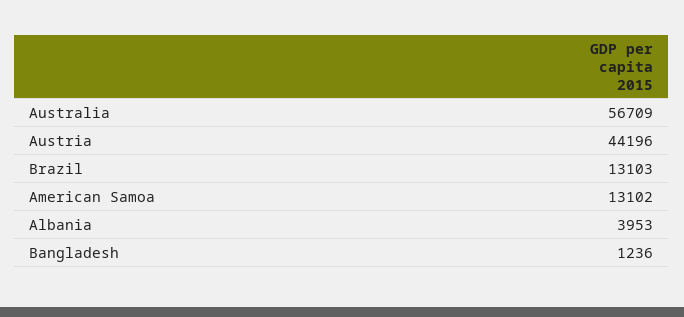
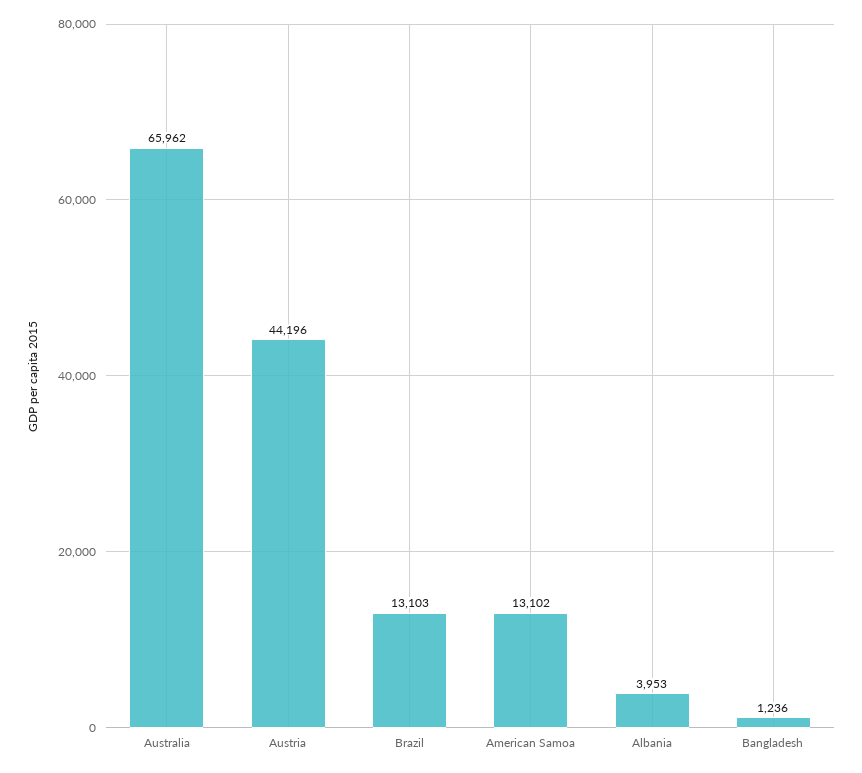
  {
-   "Australia": 56709,
+   "Australia": 65962,
    "Austria": 44196,
    "Brazil": 13103,
    "American Samoa": 13102,
    "Albania": 3953,
    "Bangladesh": 1236
  }

